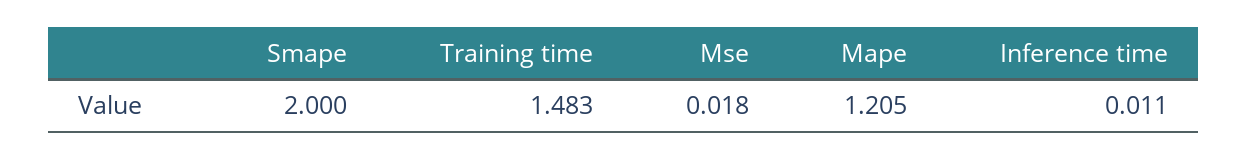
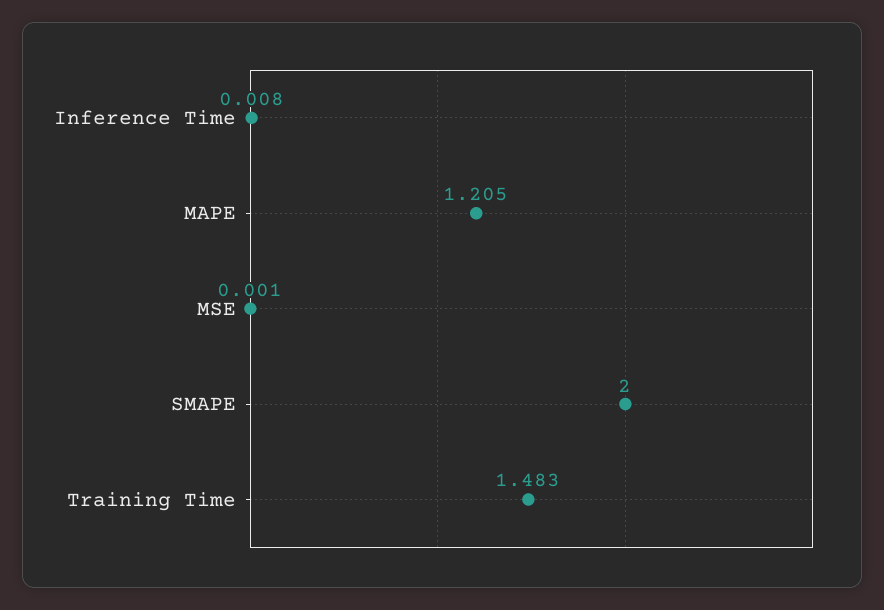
  {
    "Smape": 2,
    "Training time": 1.483,
-   "Mse": 0.018,
+   "Mse": 0.001,
    "Mape": 1.205,
-   "Inference time": 0.011
+   "Inference time": 0.008
  }

